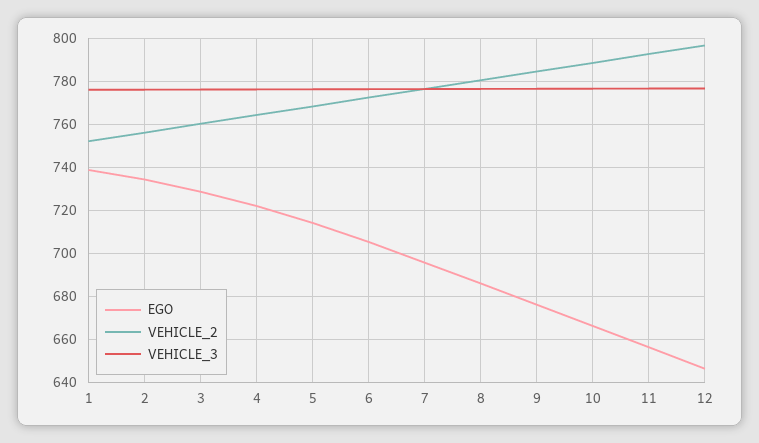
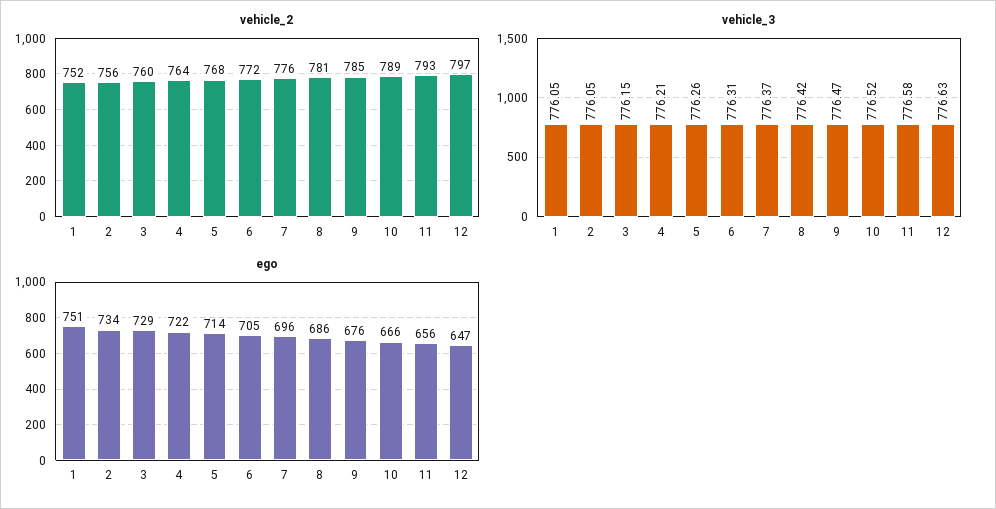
  {
    "EGO": {
-     "1": 740,
+     "1": 751,
      "2": 734,
      "3": 729,
      "4": 722,
      "5": 714,
      "6": 705,
      "7": 696,
      "8": 686,
      "9": 676,
      "10": 666,
      "11": 656,
      "12": 647
    },
    "VEHICLE_2": {
      "1": 752,
      "2": 756,
      "3": 760,
      "4": 764,
      "5": 768,
      "6": 772,
      "7": 776,
      "8": 781,
      "9": 785,
      "10": 789,
      "11": 793,
      "12": 797
    },
    "VEHICLE_3": {
      "1": 776.05,
      "2": 776.05,
      "3": 776.15,
      "4": 776.21,
      "5": 776.26,
      "6": 776.31,
      "7": 776.37,
      "8": 776.42,
      "9": 776.47,
      "10": 776.52,
      "11": 776.58,
      "12": 776.63
    }
  }

